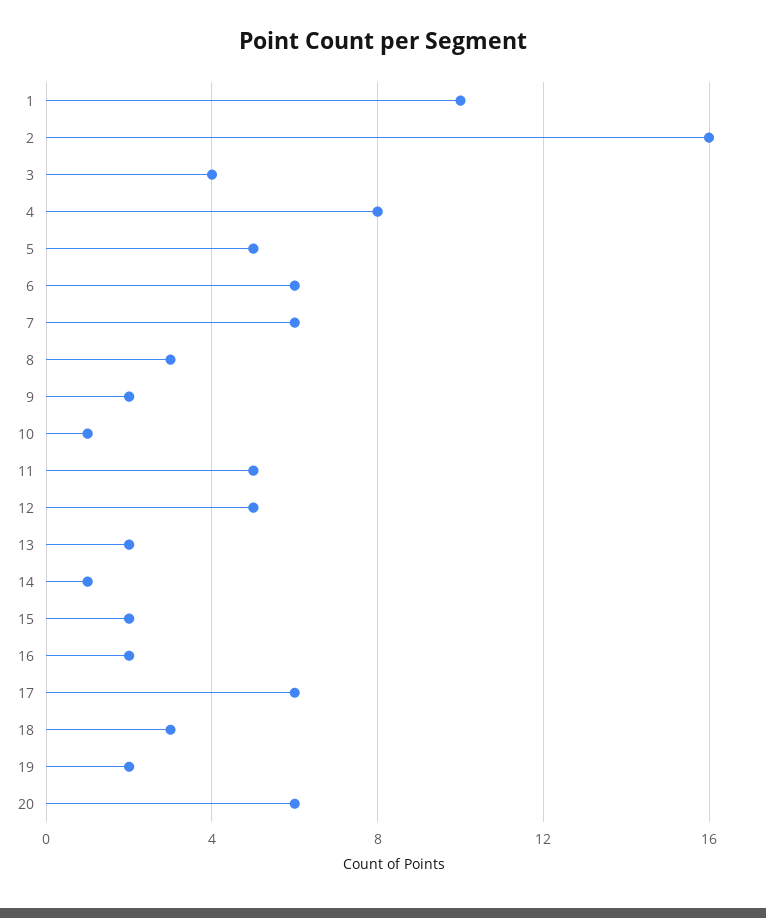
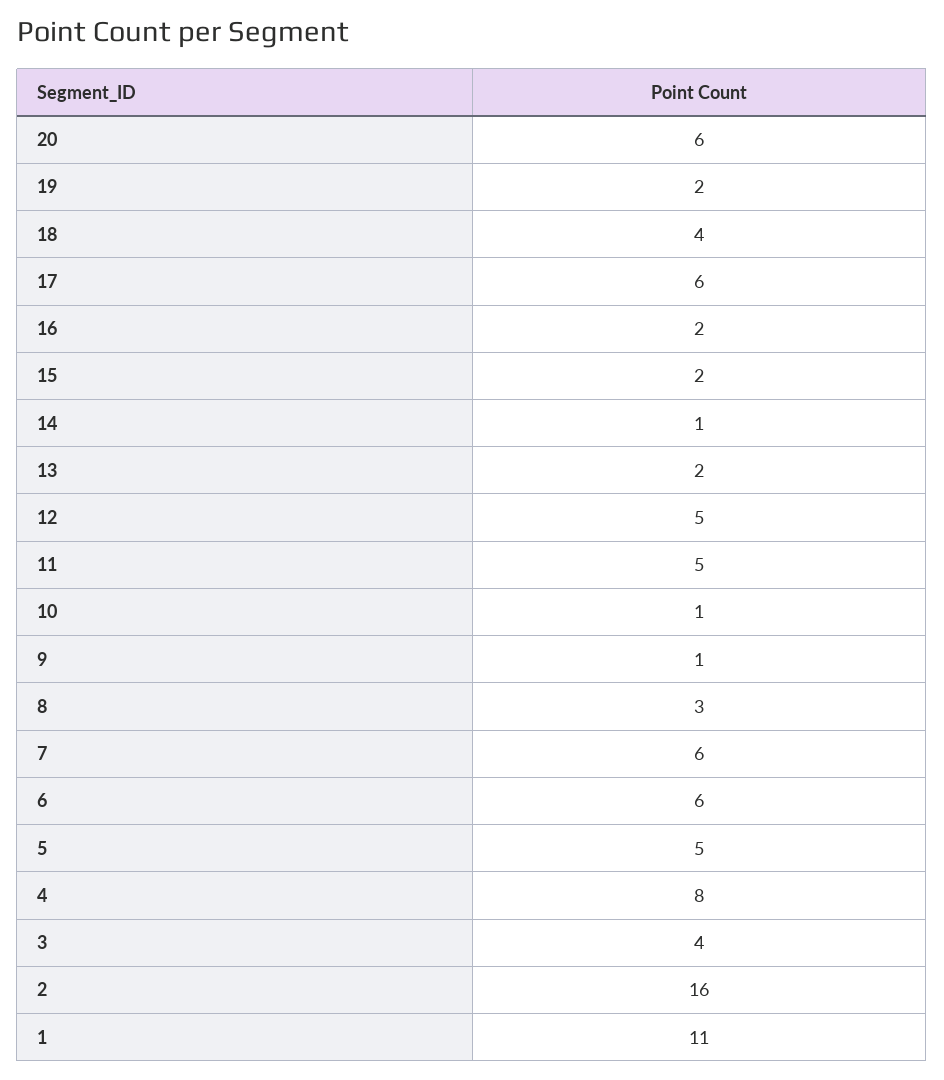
  {
-   "1": 10,
+   "1": 11,
    "2": 16,
    "3": 4,
    "4": 8,
    "5": 5,
    "6": 6,
    "7": 6,
    "8": 3,
-   "9": 2,
+   "9": 1,
    "10": 1,
    "11": 5,
    "12": 5,
    "13": 2,
    "14": 1,
    "15": 2,
    "16": 2,
    "17": 6,
-   "18": 3,
+   "18": 4,
    "19": 2,
    "20": 6
  }

